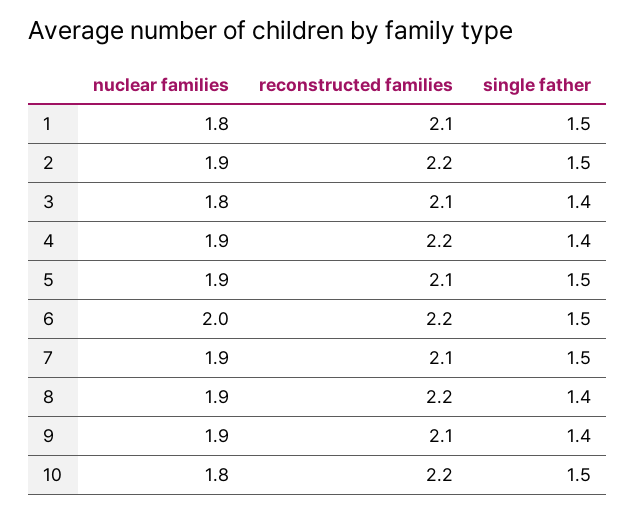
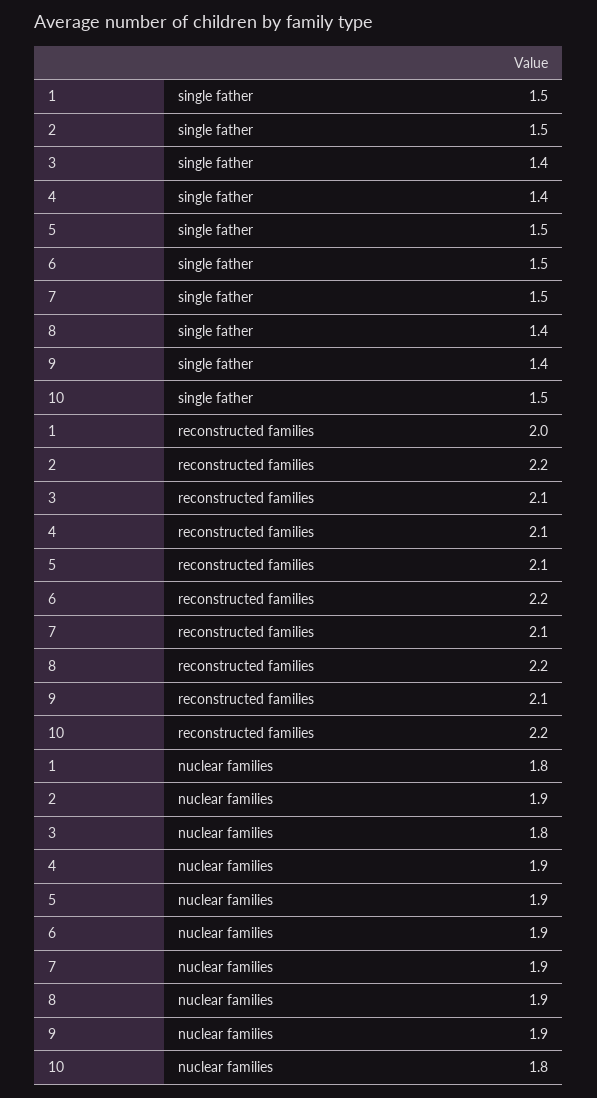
  {
    "nuclear families": {
      "1": 1.8,
      "2": 1.9,
      "3": 1.8,
      "4": 1.9,
      "5": 1.9,
-     "6": 2,
+     "6": 1.9,
      "7": 1.9,
      "8": 1.9,
      "9": 1.9,
      "10": 1.8
    },
    "reconstructed families": {
-     "1": 2.1,
+     "1": 2,
      "2": 2.2,
      "3": 2.1,
-     "4": 2.2,
+     "4": 2.1,
      "5": 2.1,
      "6": 2.2,
      "7": 2.1,
      "8": 2.2,
      "9": 2.1,
      "10": 2.2
    },
    "single father": {
      "1": 1.5,
      "2": 1.5,
      "3": 1.4,
      "4": 1.4,
      "5": 1.5,
      "6": 1.5,
      "7": 1.5,
      "8": 1.4,
      "9": 1.4,
      "10": 1.5
    }
  }

